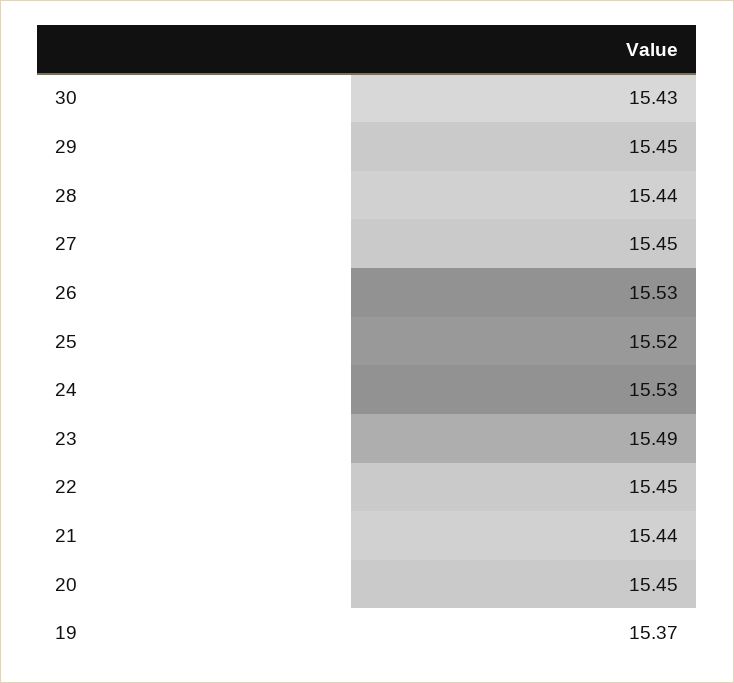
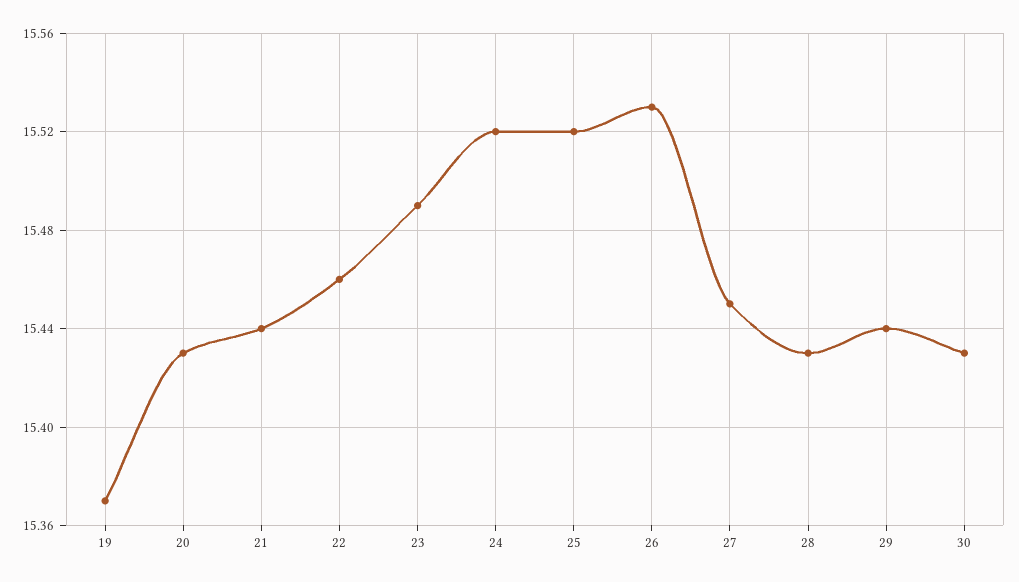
  {
    "30": 15.43,
-   "29": 15.45,
+   "29": 15.44,
-   "28": 15.44,
+   "28": 15.43,
    "27": 15.45,
    "26": 15.53,
    "25": 15.52,
-   "24": 15.53,
+   "24": 15.52,
    "23": 15.49,
-   "22": 15.45,
+   "22": 15.46,
    "21": 15.44,
-   "20": 15.45,
+   "20": 15.43,
    "19": 15.37
  }

